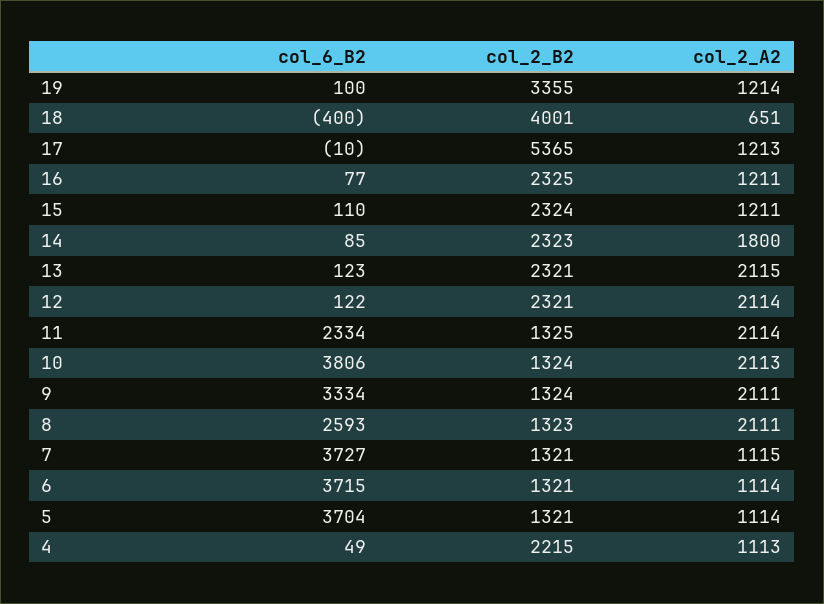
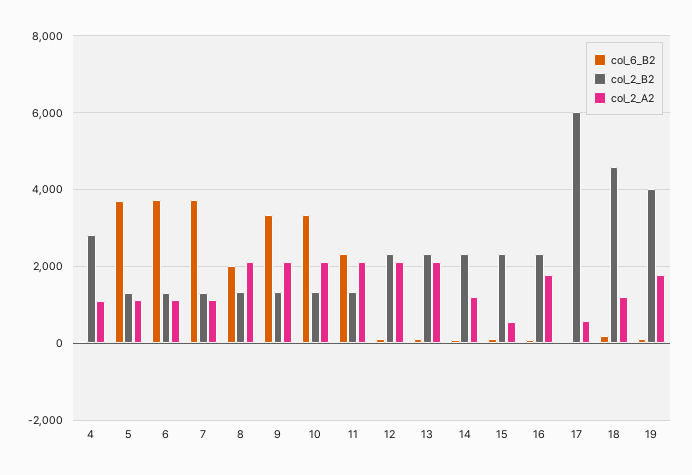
  {
    "col_6_B2": {
      "19": 100,
-     "18": -400,
+     "18": 200,
      "17": -10,
      "16": 77,
      "15": 110,
      "14": 85,
      "13": 123,
      "12": 122,
      "11": 2334,
-     "10": 3806,
+     "10": 3400,
      "9": 3334,
-     "8": 2593,
+     "8": 2000,
      "7": 3727,
      "6": 3715,
      "5": 3704,
      "4": 49
    },
    "col_2_B2": {
-     "19": 3355,
+     "19": 4000,
-     "18": 4001,
+     "18": 4600,
-     "17": 5365,
+     "17": 6000,
      "16": 2325,
      "15": 2324,
      "14": 2323,
      "13": 2321,
      "12": 2321,
      "11": 1325,
      "10": 1324,
      "9": 1324,
      "8": 1323,
      "7": 1321,
      "6": 1321,
      "5": 1321,
-     "4": 2215
+     "4": 2800
    },
    "col_2_A2": {
-     "19": 1214,
+     "19": 1800,
-     "18": 651,
+     "18": 1200,
-     "17": 1213,
+     "17": 600,
-     "16": 1211,
+     "16": 1800,
-     "15": 1211,
+     "15": 600,
-     "14": 1800,
+     "14": 1200,
      "13": 2115,
      "12": 2114,
      "11": 2114,
      "10": 2113,
      "9": 2111,
      "8": 2111,
      "7": 1115,
      "6": 1114,
      "5": 1114,
      "4": 1113
    }
  }

